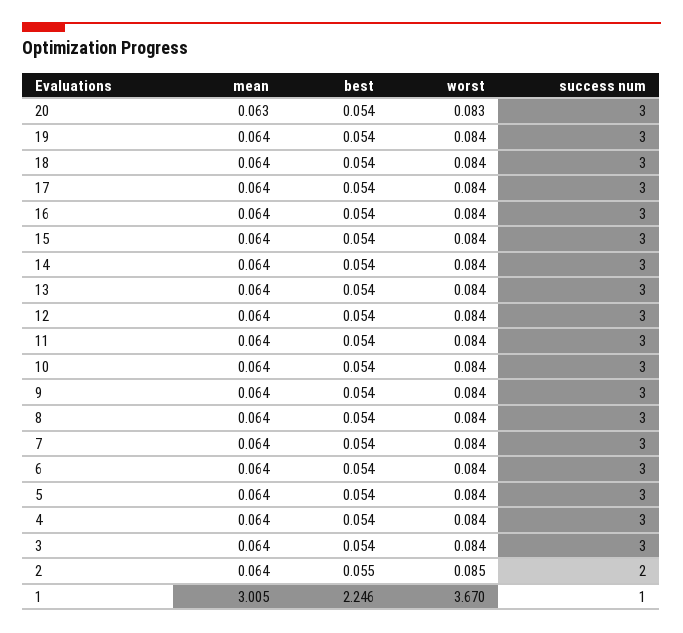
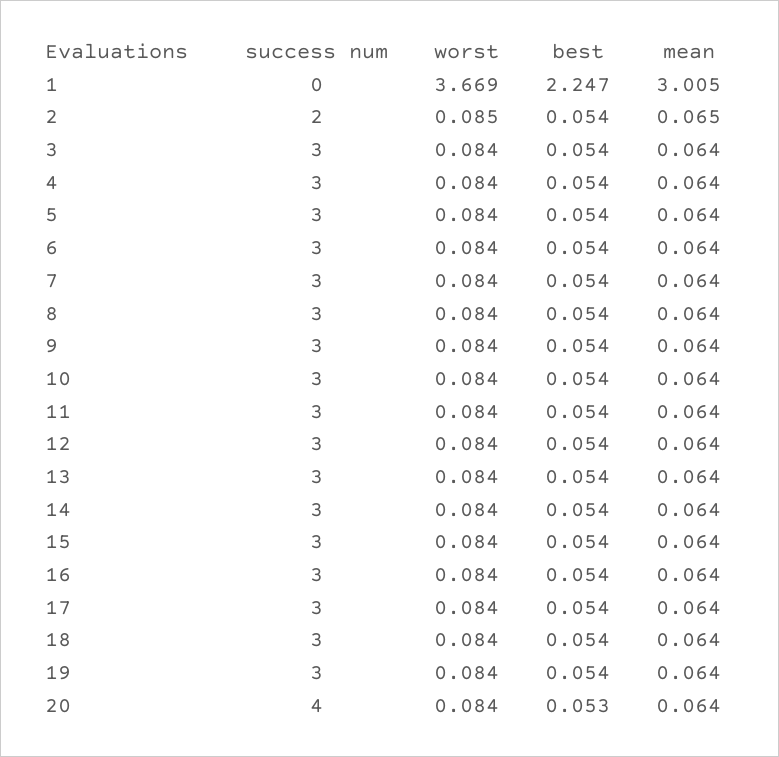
  {
    "mean": {
-     "20": 0.063,
+     "20": 0.064,
      "19": 0.064,
      "18": 0.064,
      "17": 0.064,
      "16": 0.064,
      "15": 0.064,
      "14": 0.064,
      "13": 0.064,
      "12": 0.064,
      "11": 0.064,
      "10": 0.064,
      "9": 0.064,
      "8": 0.064,
      "7": 0.064,
      "6": 0.064,
      "5": 0.064,
      "4": 0.064,
      "3": 0.064,
-     "2": 0.064,
+     "2": 0.065,
      "1": 3.005
    },
    "best": {
-     "20": 0.054,
+     "20": 0.053,
      "19": 0.054,
      "18": 0.054,
      "17": 0.054,
      "16": 0.054,
      "15": 0.054,
      "14": 0.054,
      "13": 0.054,
      "12": 0.054,
      "11": 0.054,
      "10": 0.054,
      "9": 0.054,
      "8": 0.054,
      "7": 0.054,
      "6": 0.054,
      "5": 0.054,
      "4": 0.054,
      "3": 0.054,
-     "2": 0.055,
+     "2": 0.054,
-     "1": 2.246
+     "1": 2.247
    },
    "worst": {
-     "20": 0.083,
+     "20": 0.084,
      "19": 0.084,
      "18": 0.084,
      "17": 0.084,
      "16": 0.084,
      "15": 0.084,
      "14": 0.084,
      "13": 0.084,
      "12": 0.084,
      "11": 0.084,
      "10": 0.084,
      "9": 0.084,
      "8": 0.084,
      "7": 0.084,
      "6": 0.084,
      "5": 0.084,
      "4": 0.084,
      "3": 0.084,
      "2": 0.085,
-     "1": 3.67
+     "1": 3.669
    },
    "success num": {
-     "20": 3,
+     "20": 4,
      "19": 3,
      "18": 3,
      "17": 3,
      "16": 3,
      "15": 3,
      "14": 3,
      "13": 3,
      "12": 3,
      "11": 3,
      "10": 3,
      "9": 3,
      "8": 3,
      "7": 3,
      "6": 3,
      "5": 3,
      "4": 3,
      "3": 3,
      "2": 2,
-     "1": 1
+     "1": 0
    }
  }

